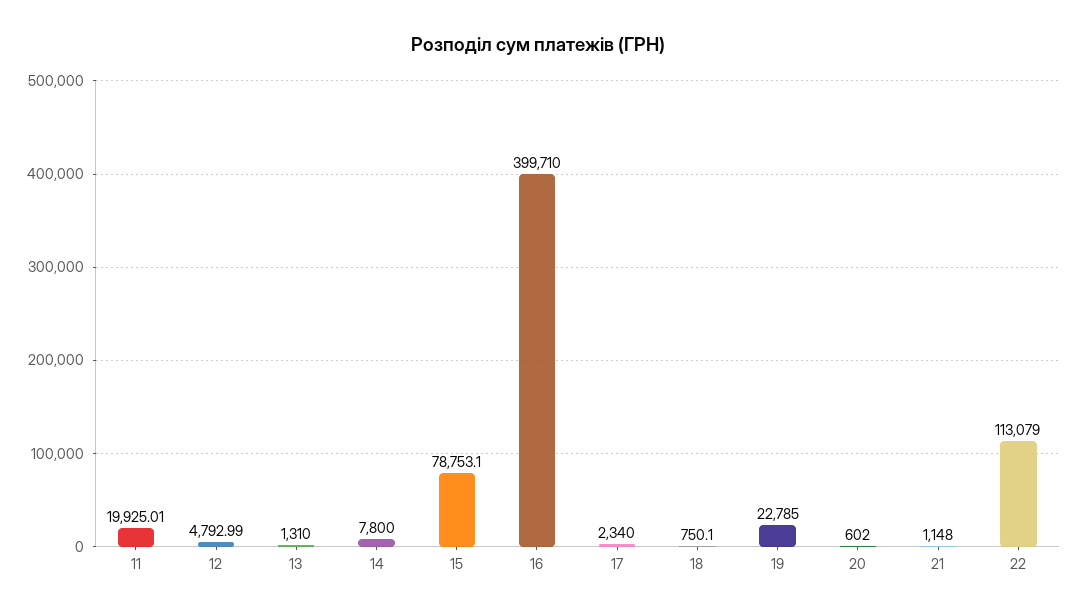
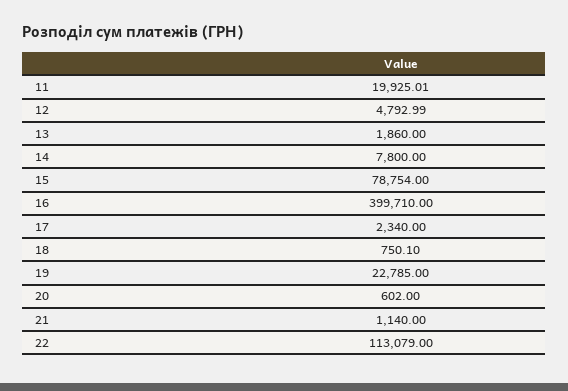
  {
    "11": 19925.01,
    "12": 4792.99,
-   "13": 1310,
+   "13": 1860,
    "14": 7800,
-   "15": 78753.1,
+   "15": 78754,
    "16": 399710,
    "17": 2340,
    "18": 750.1,
    "19": 22785,
    "20": 602,
-   "21": 1148,
+   "21": 1140,
    "22": 113079
  }

